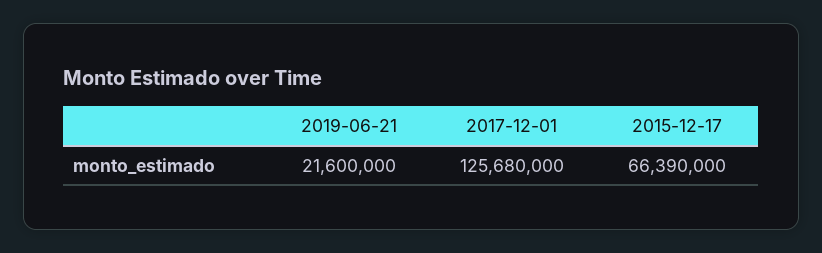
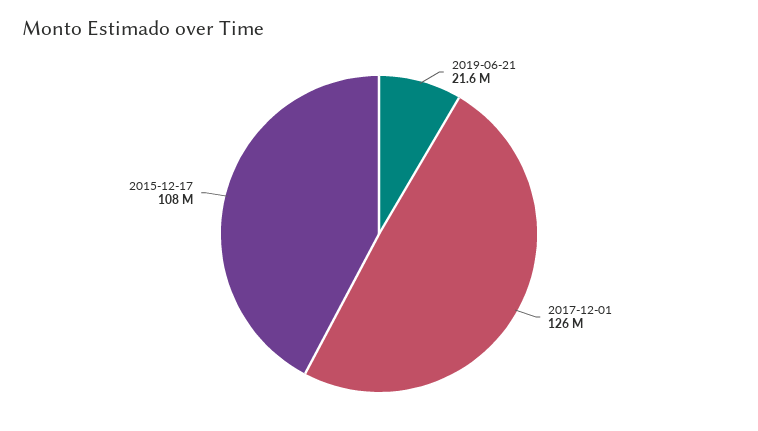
  {
    "2019-06-21": 21600000,
    "2017-12-01": 125680000,
-   "2015-12-17": 66390000
+   "2015-12-17": 108000000
  }

